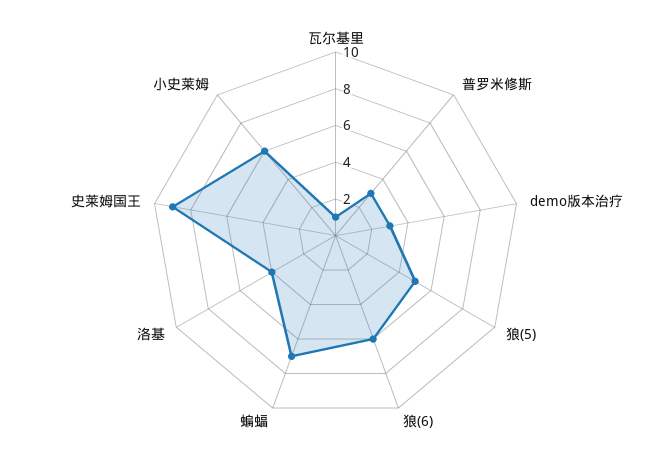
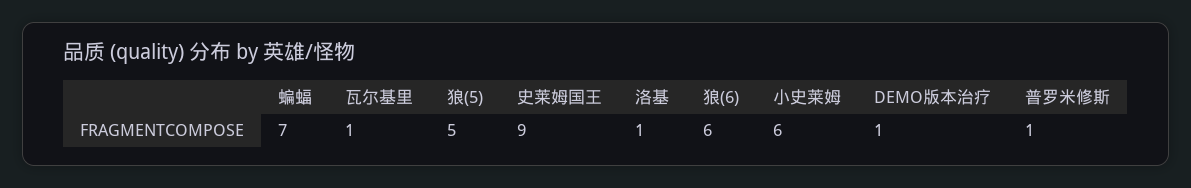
  {
    "瓦尔基里": 1,
-   "普罗米修斯": 3,
+   "普罗米修斯": 1,
-   "demo版本治疗": 3,
+   "demo版本治疗": 1,
    "狼(5)": 5,
    "狼(6)": 6,
    "蝙蝠": 7,
-   "洛基": 4,
+   "洛基": 1,
    "史莱姆国王": 9,
    "小史莱姆": 6
  }

